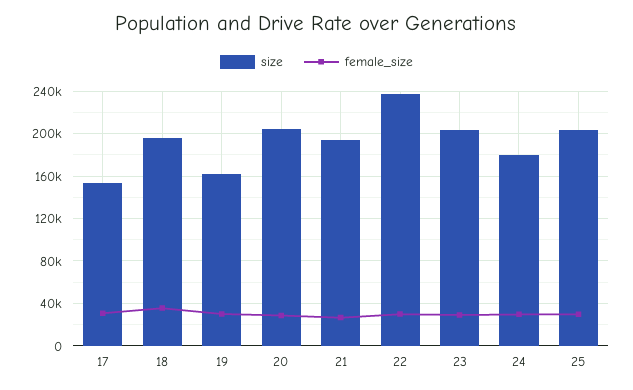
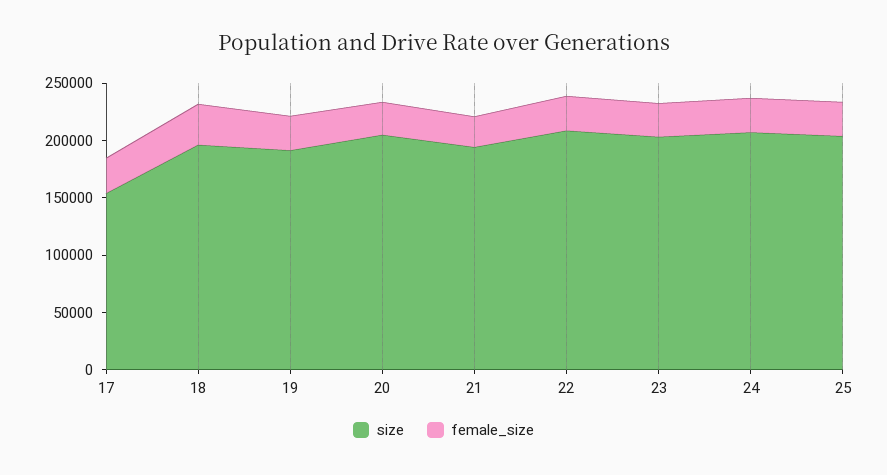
  {
    "size": {
      "17": 150000,
      "18": 200000,
-     "19": 160000,
+     "19": 190000,
      "20": 200000,
      "21": 190000,
-     "22": 240000,
+     "22": 210000,
      "23": 200000,
-     "24": 180000,
+     "24": 210000,
      "25": 200000
    },
    "female_size": {
      "17": 30000,
      "18": 40000,
      "19": 30000,
      "20": 30000,
      "21": 30000,
      "22": 30000,
      "23": 30000,
      "24": 30000,
      "25": 30000
    }
  }

